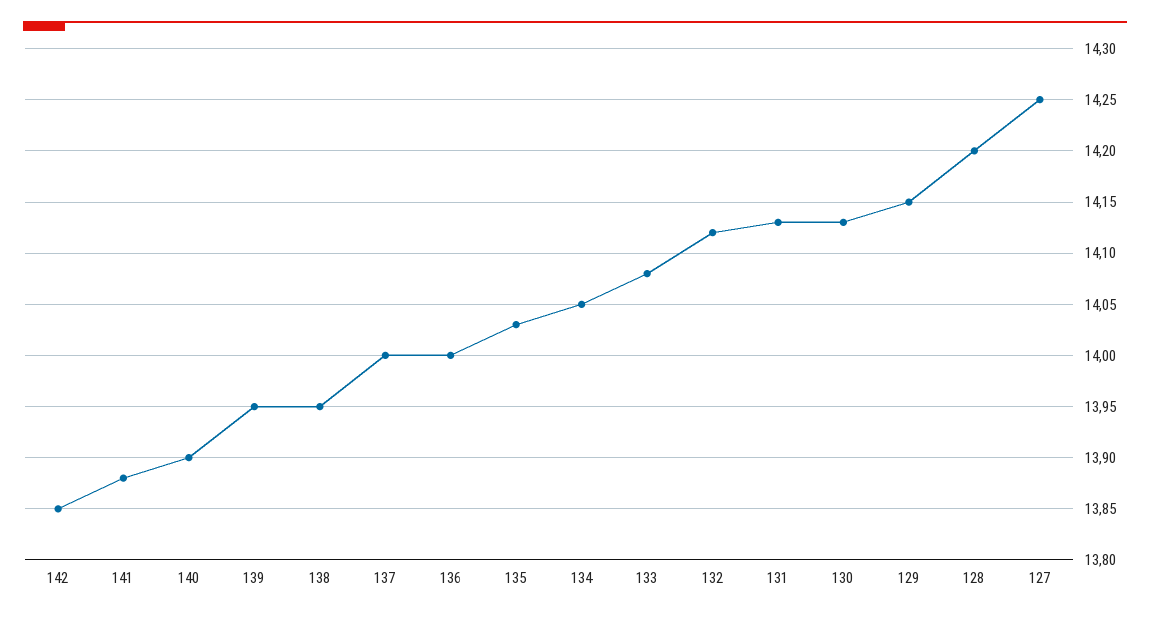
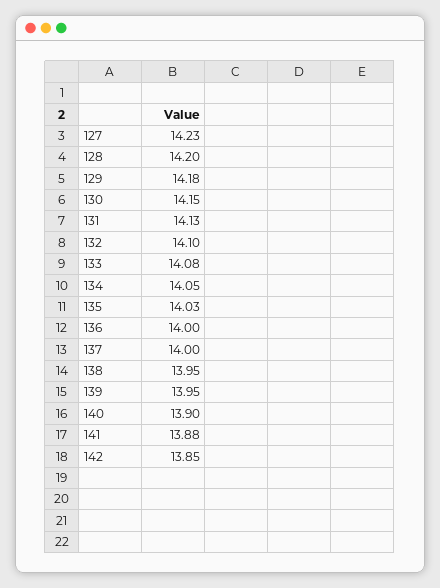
  {
    "142": 13.85,
    "141": 13.88,
    "140": 13.9,
    "139": 13.95,
    "138": 13.95,
    "137": 14,
    "136": 14,
    "135": 14.03,
    "134": 14.05,
    "133": 14.08,
-   "132": 14.12,
+   "132": 14.1,
    "131": 14.13,
-   "130": 14.13,
+   "130": 14.15,
-   "129": 14.15,
+   "129": 14.18,
    "128": 14.2,
-   "127": 14.25
+   "127": 14.23
  }

